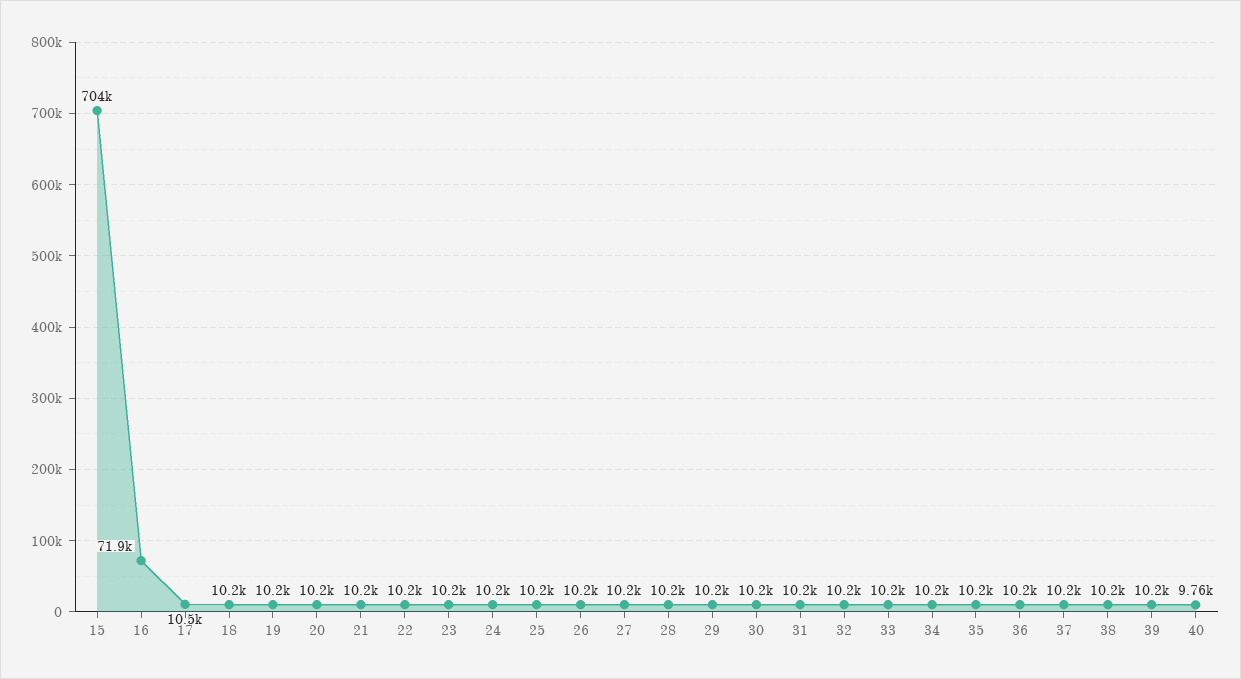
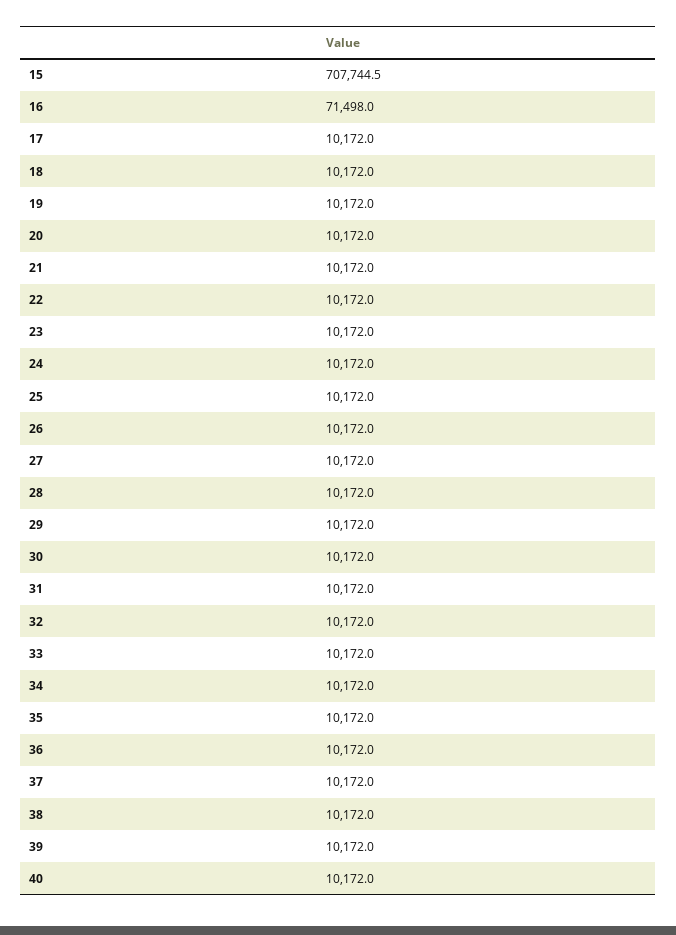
  {
-   "15": 704000,
+   "15": 707744.5,
-   "16": 71900,
+   "16": 71498,
-   "17": 10500,
+   "17": 10172,
    "18": 10172,
    "19": 10172,
    "20": 10172,
    "21": 10172,
    "22": 10172,
    "23": 10172,
    "24": 10172,
    "25": 10172,
    "26": 10172,
    "27": 10172,
    "28": 10172,
    "29": 10172,
    "30": 10172,
    "31": 10172,
    "32": 10172,
    "33": 10172,
    "34": 10172,
    "35": 10172,
    "36": 10172,
    "37": 10172,
    "38": 10172,
    "39": 10172,
-   "40": 9760
+   "40": 10172
  }

